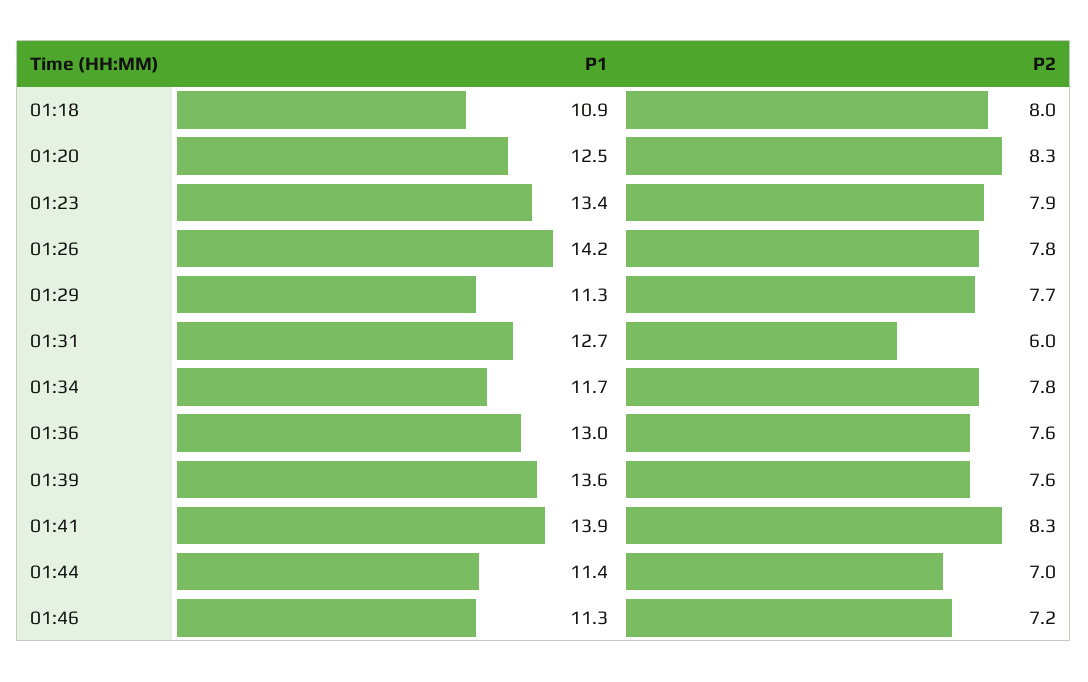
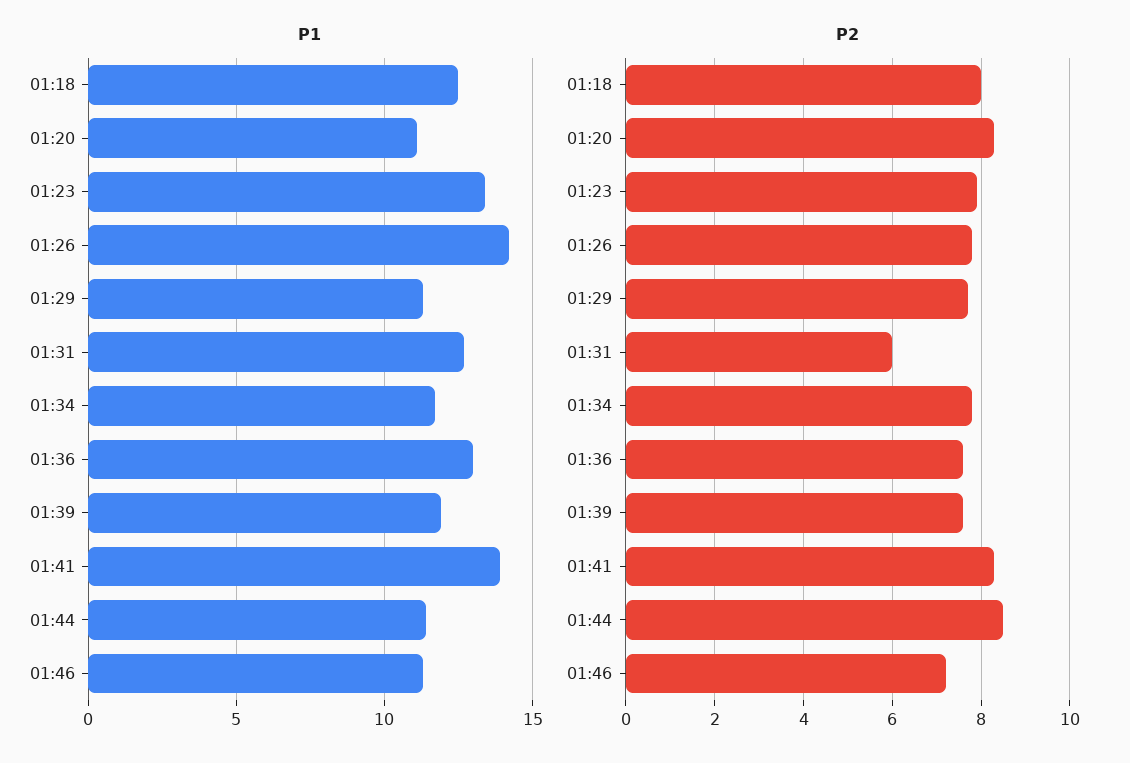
  {
    "P1": {
-     "01:18": 10.9,
+     "01:18": 12.5,
-     "01:20": 12.5,
+     "01:20": 11,
      "01:23": 13.4,
      "01:26": 14.2,
      "01:29": 11.3,
      "01:31": 12.7,
      "01:34": 11.7,
      "01:36": 13,
-     "01:39": 13.6,
+     "01:39": 12,
      "01:41": 13.9,
      "01:44": 11.4,
      "01:46": 11.3
    },
    "P2": {
      "01:18": 8,
      "01:20": 8.3,
      "01:23": 7.9,
      "01:26": 7.8,
      "01:29": 7.7,
      "01:31": 6,
      "01:34": 7.8,
      "01:36": 7.6,
      "01:39": 7.6,
      "01:41": 8.3,
-     "01:44": 7,
+     "01:44": 8.5,
      "01:46": 7.2
    }
  }

